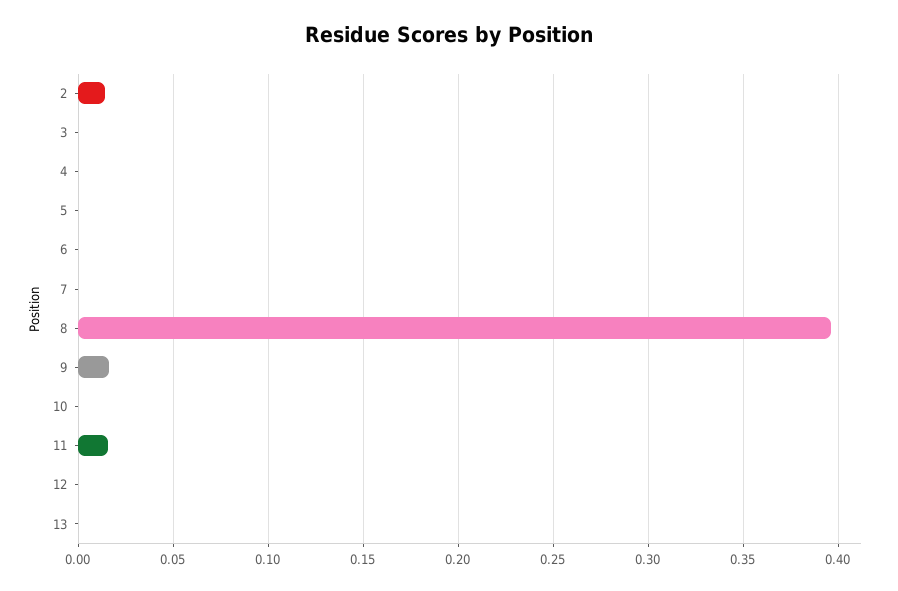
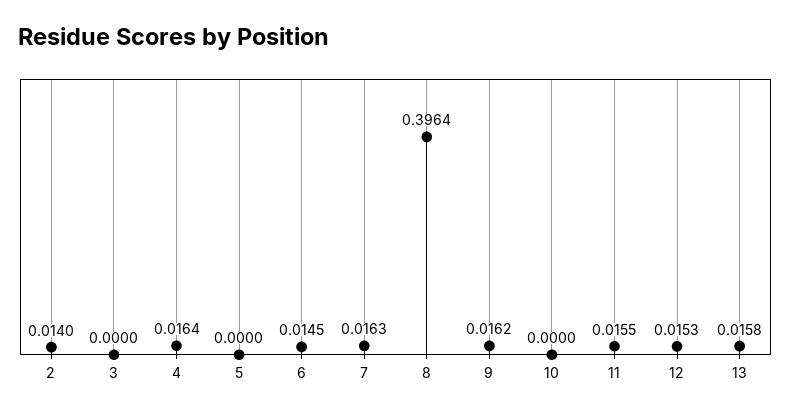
  {
    "2": 0.014,
    "3": 0,
-   "4": 0,
+   "4": 0.0164,
    "5": 0,
-   "6": 0,
+   "6": 0.0145,
-   "7": 0,
+   "7": 0.0163,
    "8": 0.3964,
    "9": 0.0162,
    "10": 0,
    "11": 0.0155,
-   "12": 0,
+   "12": 0.0153,
-   "13": 0
+   "13": 0.0158
  }

